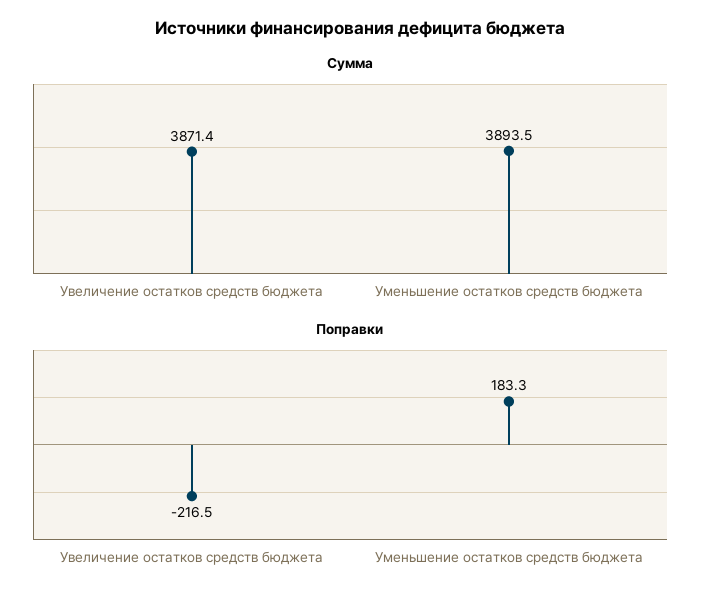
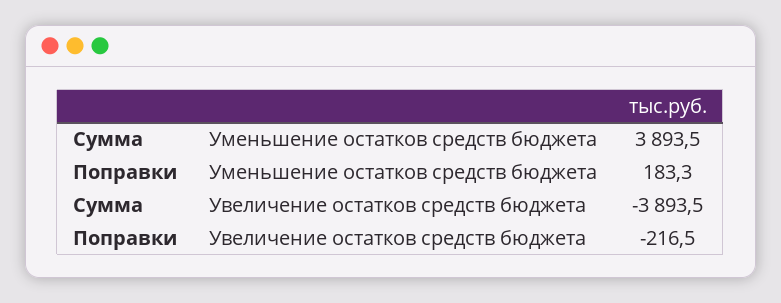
  {
    "Сумма": {
-     "Увеличение остатков средств бюджета": 3871.4,
+     "Увеличение остатков средств бюджета": -3893.5,
      "Уменьшение остатков средств бюджета": 3893.5
    },
    "Поправки": {
      "Увеличение остатков средств бюджета": -216.5,
      "Уменьшение остатков средств бюджета": 183.3
    }
  }

